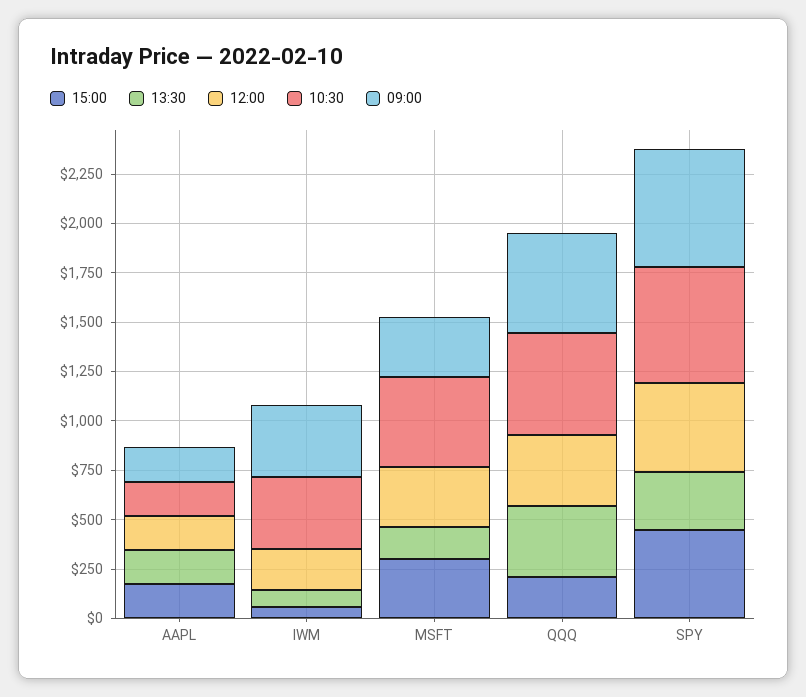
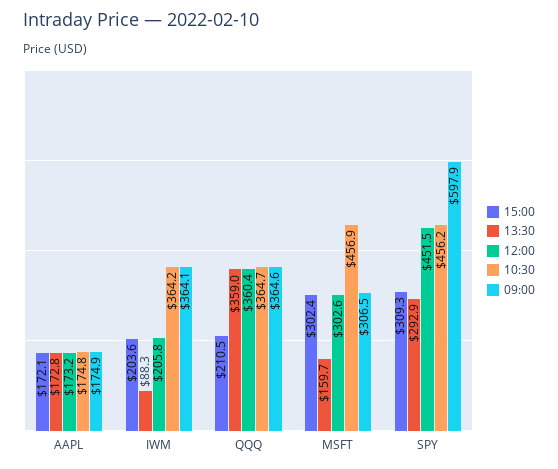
  {
    "15:00": {
      "AAPL": 172.1,
-     "IWM": 50,
+     "IWM": 203.6,
      "MSFT": 302.4,
      "QQQ": 210.5,
-     "SPY": 450
+     "SPY": 309.3
    },
    "13:30": {
      "AAPL": 172.8,
      "IWM": 88.3,
      "MSFT": 159.7,
      "QQQ": 359,
      "SPY": 292.9
    },
    "12:00": {
      "AAPL": 173.2,
      "IWM": 205.8,
      "MSFT": 302.6,
      "QQQ": 360.4,
      "SPY": 451.5
    },
    "10:30": {
      "AAPL": 174.8,
      "IWM": 364.2,
      "MSFT": 456.9,
-     "QQQ": 500,
+     "QQQ": 364.7,
-     "SPY": 600
+     "SPY": 456.2
    },
    "09:00": {
      "AAPL": 174.9,
      "IWM": 364.1,
      "MSFT": 306.5,
-     "QQQ": 500,
+     "QQQ": 364.6,
      "SPY": 597.9
    }
  }

